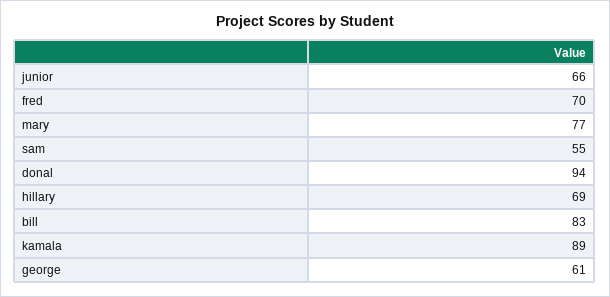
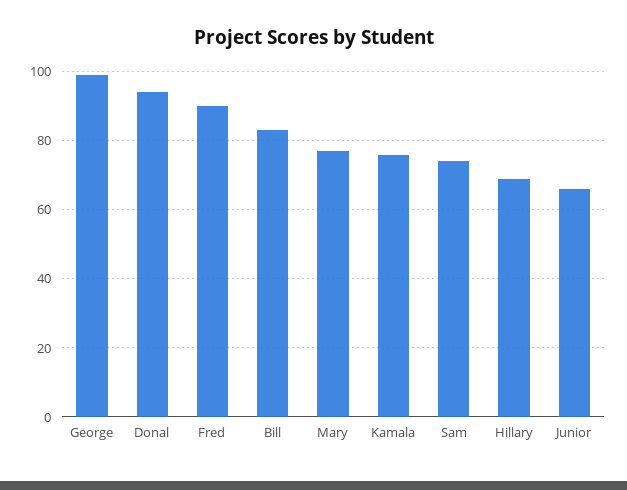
  {
    "junior": 66,
-   "fred": 70,
+   "fred": 90,
    "mary": 77,
-   "sam": 55,
+   "sam": 75,
    "donal": 94,
    "hillary": 69,
    "bill": 83,
-   "kamala": 89,
+   "kamala": 75,
-   "george": 61
+   "george": 100
  }

